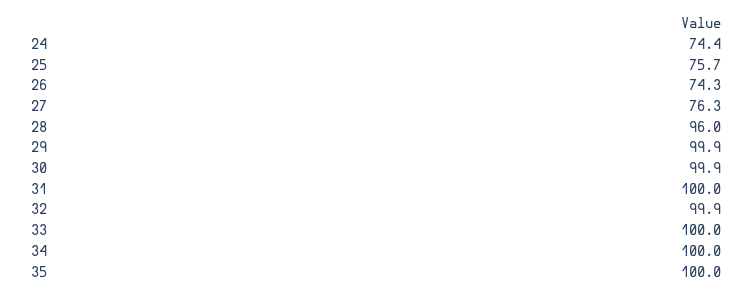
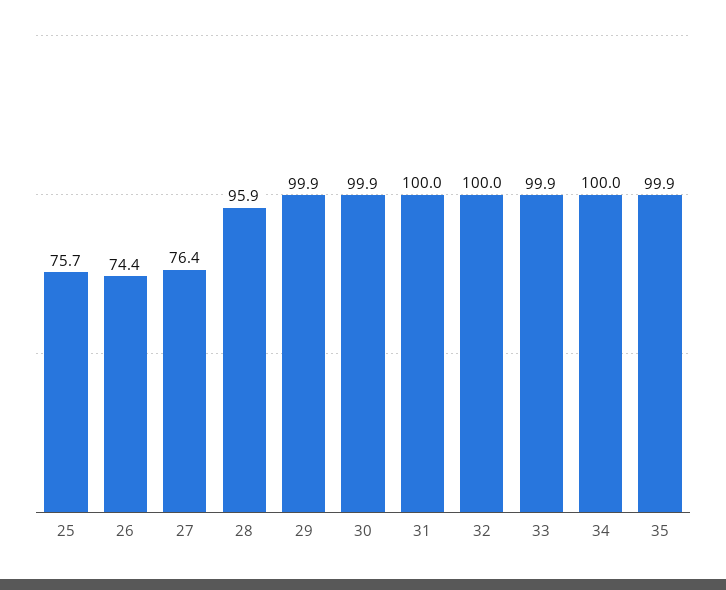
  {
-   "24": 74.4,
    "25": 75.7,
-   "26": 74.3,
+   "26": 74.4,
-   "27": 76.3,
+   "27": 76.4,
-   "28": 96,
+   "28": 95.9,
    "29": 99.9,
    "30": 99.9,
    "31": 100,
-   "32": 99.9,
+   "32": 100,
-   "33": 100,
+   "33": 99.9,
    "34": 100,
-   "35": 100
+   "35": 99.9
  }

